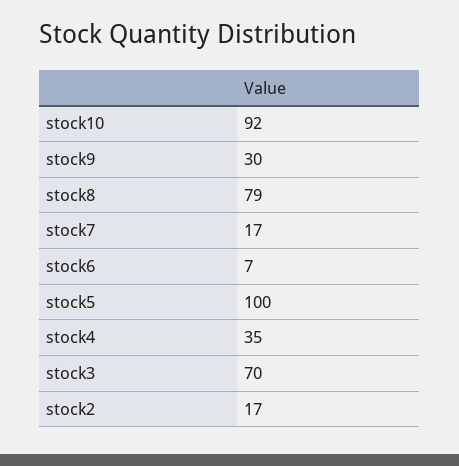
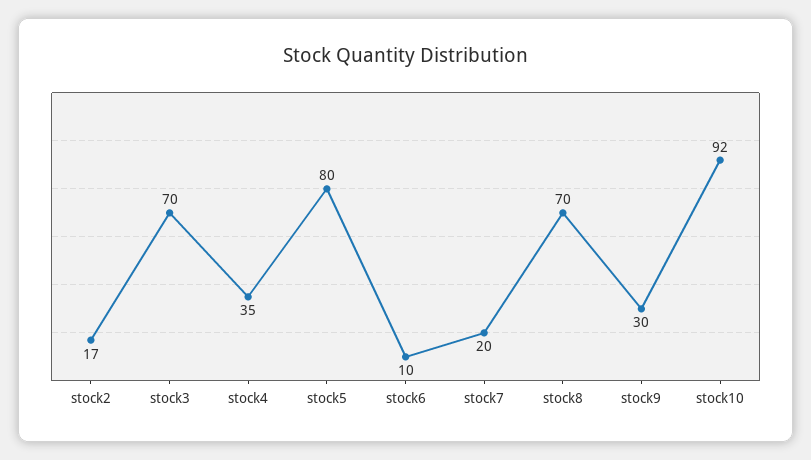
  {
    "stock10": 92,
    "stock9": 30,
-   "stock8": 79,
+   "stock8": 70,
-   "stock7": 17,
+   "stock7": 20,
-   "stock6": 7,
+   "stock6": 10,
-   "stock5": 100,
+   "stock5": 80,
    "stock4": 35,
    "stock3": 70,
    "stock2": 17
  }

